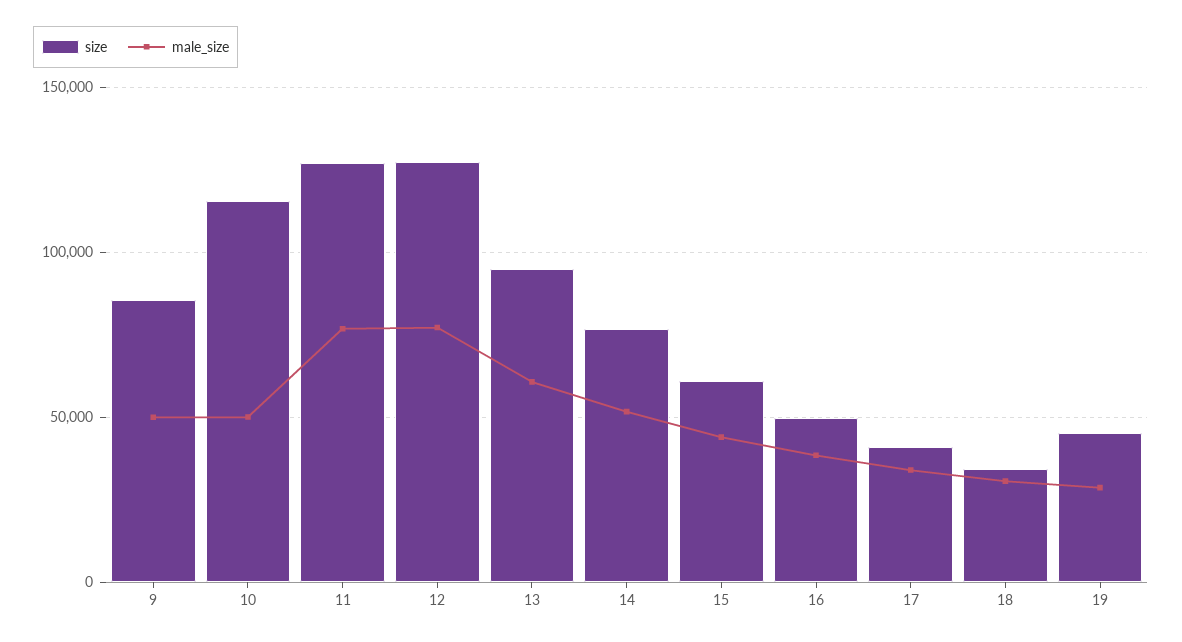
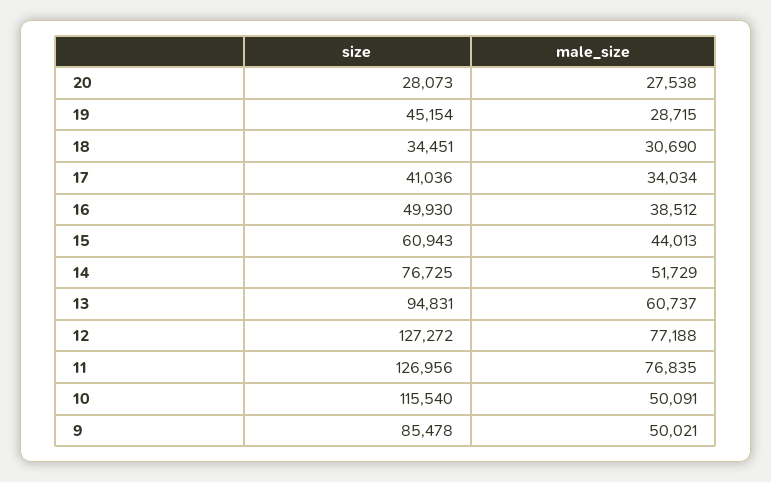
  {
    "size": {
      "9": 85478,
      "10": 115540,
      "11": 126956,
      "12": 127272,
      "13": 94831,
      "14": 76725,
      "15": 60943,
      "16": 49930,
      "17": 41036,
      "18": 34451,
-     "19": 45154
+     "19": 45154,
+     "20": 28073
    },
    "male_size": {
      "9": 50021,
      "10": 50091,
      "11": 76835,
      "12": 77188,
      "13": 60737,
      "14": 51729,
      "15": 44013,
      "16": 38512,
      "17": 34034,
      "18": 30690,
-     "19": 28715
+     "19": 28715,
+     "20": 27538
    }
  }

